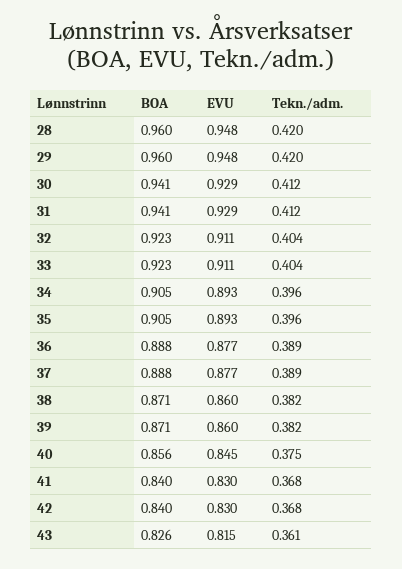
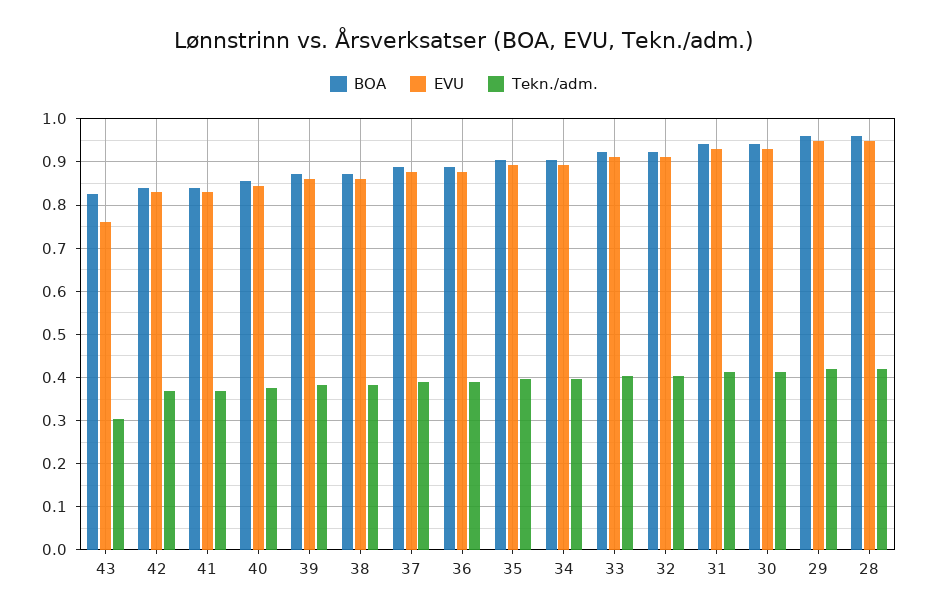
  {
    "BOA": {
      "28": 0.96,
      "29": 0.96,
      "30": 0.941,
      "31": 0.941,
      "32": 0.923,
      "33": 0.923,
      "34": 0.905,
      "35": 0.905,
      "36": 0.888,
      "37": 0.888,
      "38": 0.871,
      "39": 0.871,
      "40": 0.856,
      "41": 0.84,
      "42": 0.84,
      "43": 0.826
    },
    "EVU": {
      "28": 0.948,
      "29": 0.948,
      "30": 0.929,
      "31": 0.929,
      "32": 0.911,
      "33": 0.911,
      "34": 0.893,
      "35": 0.893,
      "36": 0.877,
      "37": 0.877,
      "38": 0.86,
      "39": 0.86,
      "40": 0.845,
      "41": 0.83,
      "42": 0.83,
-     "43": 0.815
+     "43": 0.76
    },
    "Tekn./adm.": {
      "28": 0.42,
      "29": 0.42,
      "30": 0.412,
      "31": 0.412,
      "32": 0.404,
      "33": 0.404,
      "34": 0.396,
      "35": 0.396,
      "36": 0.389,
      "37": 0.389,
      "38": 0.382,
      "39": 0.382,
      "40": 0.375,
      "41": 0.368,
      "42": 0.368,
-     "43": 0.361
+     "43": 0.3
    }
  }

